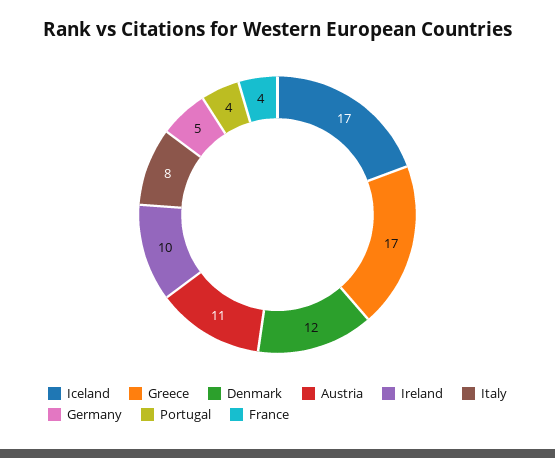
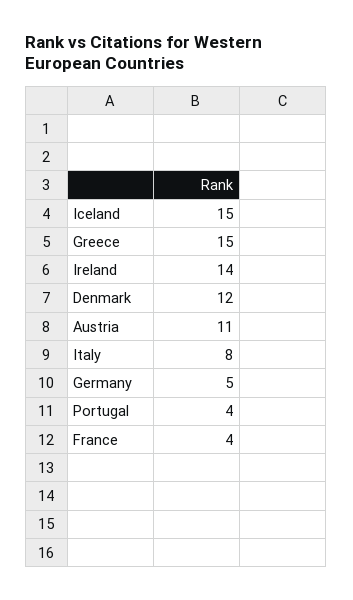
  {
-   "Iceland": 17,
+   "Iceland": 15,
-   "Greece": 17,
+   "Greece": 15,
    "Denmark": 12,
    "Austria": 11,
-   "Ireland": 10,
+   "Ireland": 14,
    "Italy": 8,
    "Germany": 5,
    "Portugal": 4,
    "France": 4
  }

